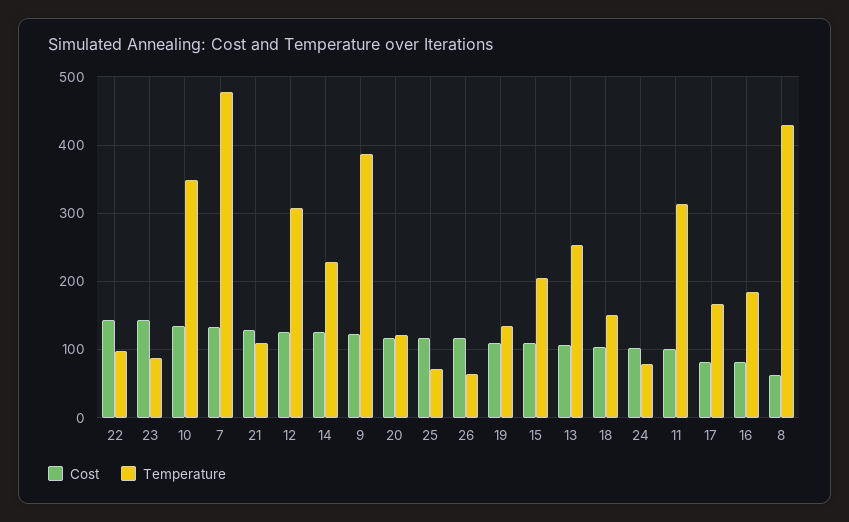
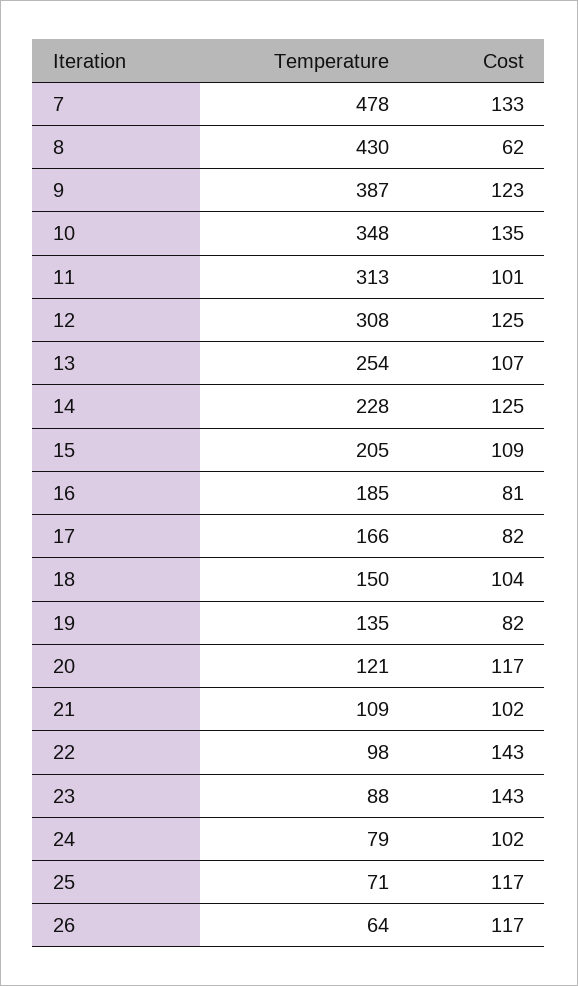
  {
    "Cost": {
      "22": 143,
      "23": 143,
      "10": 135,
      "7": 133,
-     "21": 130,
+     "21": 102,
      "12": 125,
      "14": 125,
      "9": 123,
      "20": 117,
      "25": 117,
      "26": 117,
-     "19": 110,
+     "19": 82,
      "15": 109,
      "13": 107,
      "18": 104,
      "24": 102,
      "11": 101,
      "17": 82,
      "16": 81,
      "8": 62
    },
    "Temperature": {
      "22": 98,
      "23": 88,
      "10": 348,
      "7": 478,
      "21": 109,
      "12": 308,
      "14": 228,
      "9": 387,
      "20": 121,
      "25": 71,
      "26": 64,
      "19": 135,
      "15": 205,
      "13": 254,
      "18": 150,
      "24": 79,
      "11": 313,
      "17": 166,
      "16": 185,
      "8": 430
    }
  }

